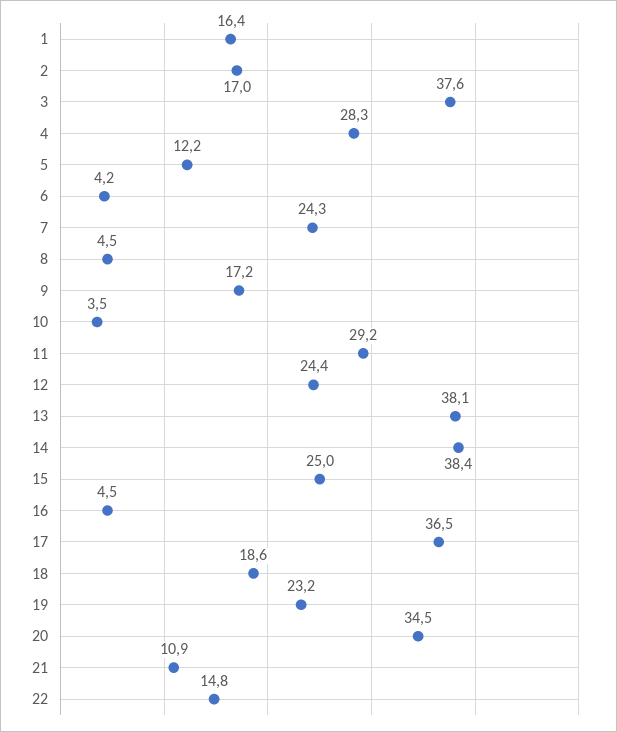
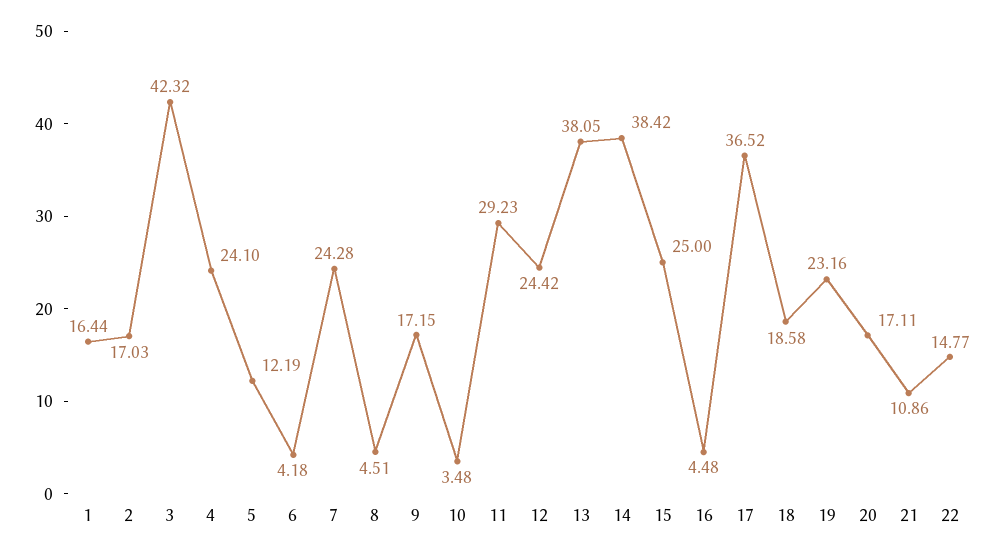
  {
    "1": 16.44,
    "2": 17.03,
-   "3": 37.6,
+   "3": 42.32,
-   "4": 28.3,
+   "4": 24.1,
    "5": 12.19,
    "6": 4.18,
    "7": 24.28,
    "8": 4.51,
    "9": 17.15,
    "10": 3.48,
    "11": 29.23,
    "12": 24.42,
    "13": 38.05,
    "14": 38.42,
    "15": 25,
    "16": 4.48,
    "17": 36.52,
    "18": 18.58,
    "19": 23.16,
-   "20": 34.5,
+   "20": 17.11,
    "21": 10.86,
    "22": 14.77
  }

